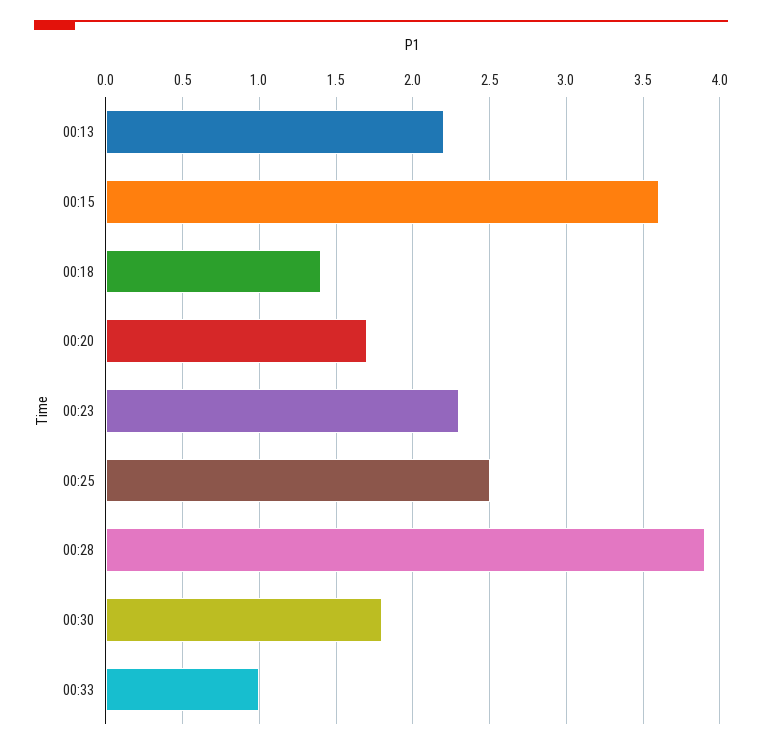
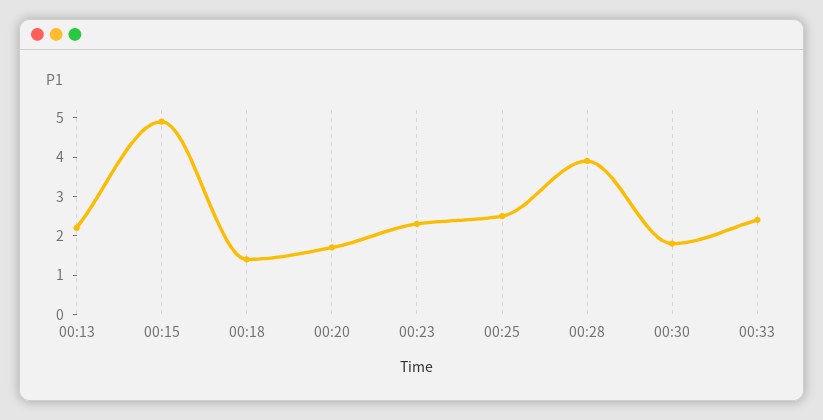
  {
    "00:13": 2.2,
-   "00:15": 3.6,
+   "00:15": 5,
    "00:18": 1.4,
    "00:20": 1.7,
    "00:23": 2.3,
    "00:25": 2.5,
    "00:28": 3.9,
    "00:30": 1.8,
-   "00:33": 1
+   "00:33": 2.5
  }

